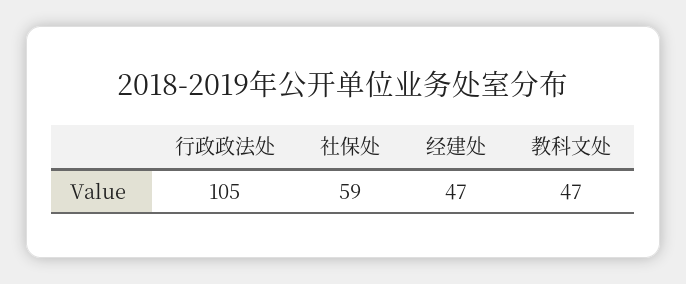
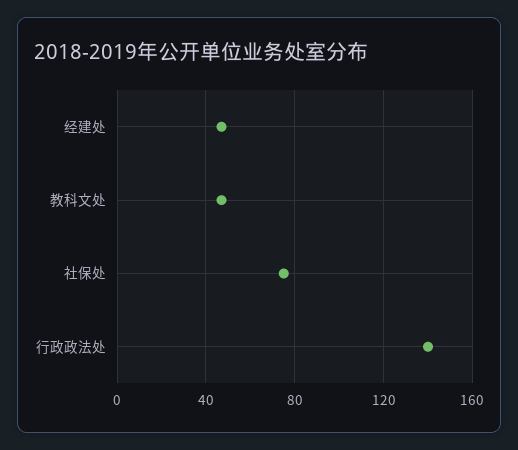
  {
-   "行政政法处": 105,
+   "行政政法处": 140,
-   "社保处": 59,
+   "社保处": 75,
    "经建处": 47,
    "教科文处": 47
  }

